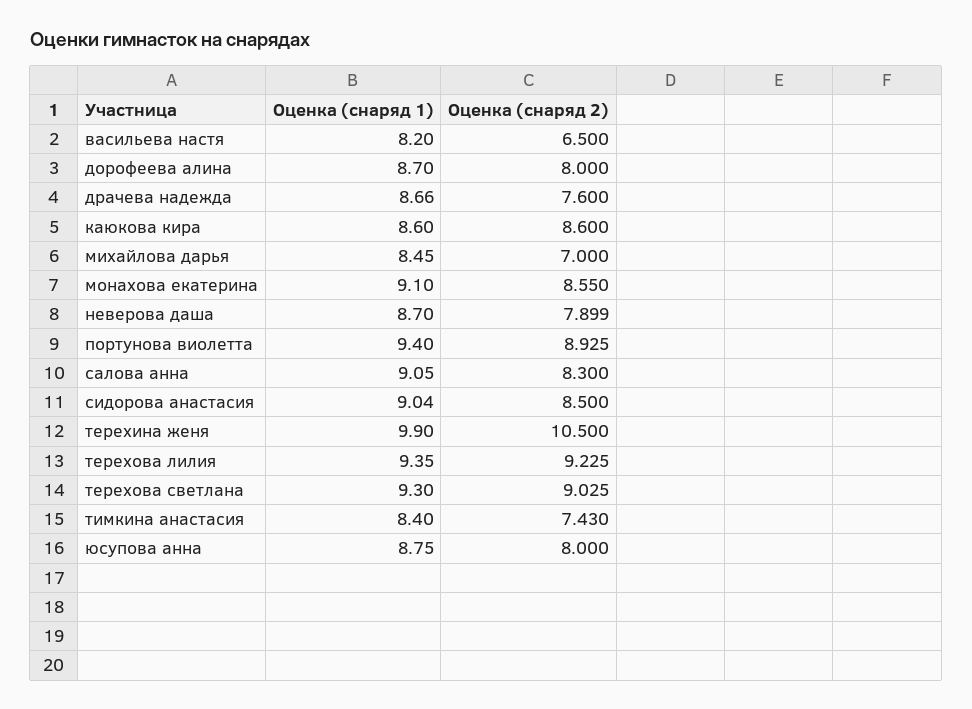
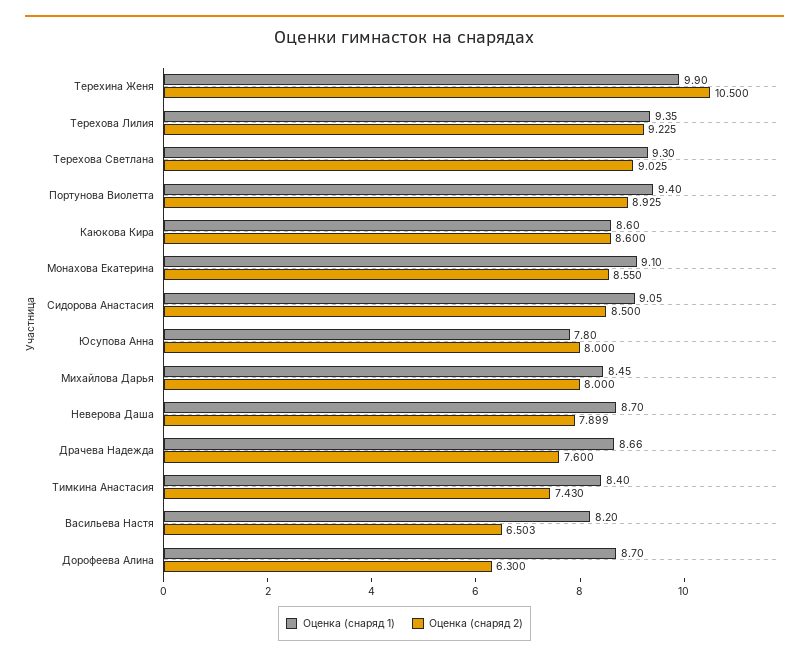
  {
    "Оценка (снаряд 1)": {
      "васильева настя": 8.2,
      "дорофеева алина": 8.7,
      "драчева надежда": 8.66,
      "каюкова кира": 8.6,
      "михайлова дарья": 8.45,
      "монахова екатерина": 9.1,
      "неверова даша": 8.7,
      "портунова виолетта": 9.4,
-     "салова анна": 9.05,
-     "сидорова анастасия": 9.04,
+     "сидорова анастасия": 9.05,
      "терехина женя": 9.9,
      "терехова лилия": 9.35,
      "терехова светлана": 9.3,
      "тимкина анастасия": 8.4,
-     "юсупова анна": 8.75
+     "юсупова анна": 7.8
    },
    "Оценка (снаряд 2)": {
-     "васильева настя": 6.5,
+     "васильева настя": 6.503,
-     "дорофеева алина": 8,
+     "дорофеева алина": 6.3,
      "драчева надежда": 7.6,
      "каюкова кира": 8.6,
-     "михайлова дарья": 7,
+     "михайлова дарья": 8,
      "монахова екатерина": 8.55,
      "неверова даша": 7.899,
      "портунова виолетта": 8.925,
-     "салова анна": 8.3,
      "сидорова анастасия": 8.5,
      "терехина женя": 10.5,
      "терехова лилия": 9.225,
      "терехова светлана": 9.025,
      "тимкина анастасия": 7.43,
      "юсупова анна": 8
    }
  }

